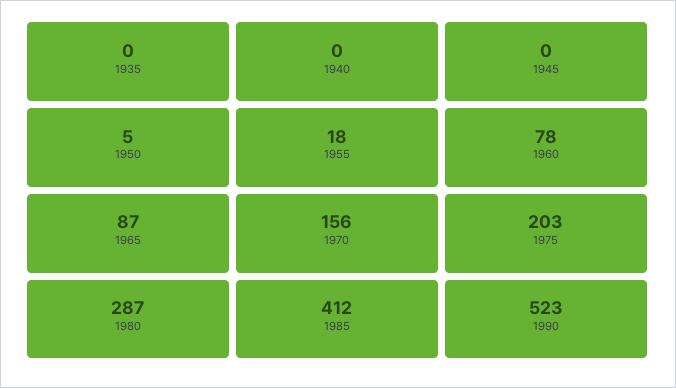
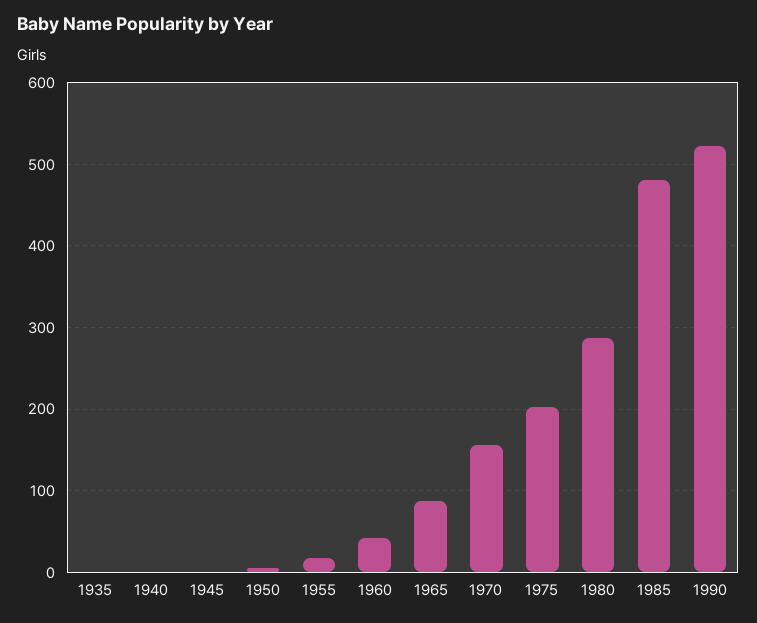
  {
    "1935": 0,
    "1940": 0,
    "1945": 0,
    "1950": 5,
    "1955": 18,
-   "1960": 78,
+   "1960": 40,
    "1965": 87,
    "1970": 156,
    "1975": 203,
    "1980": 287,
-   "1985": 412,
+   "1985": 480,
    "1990": 523
  }

